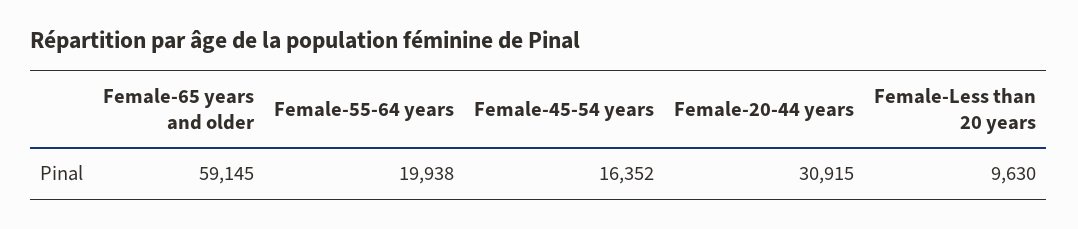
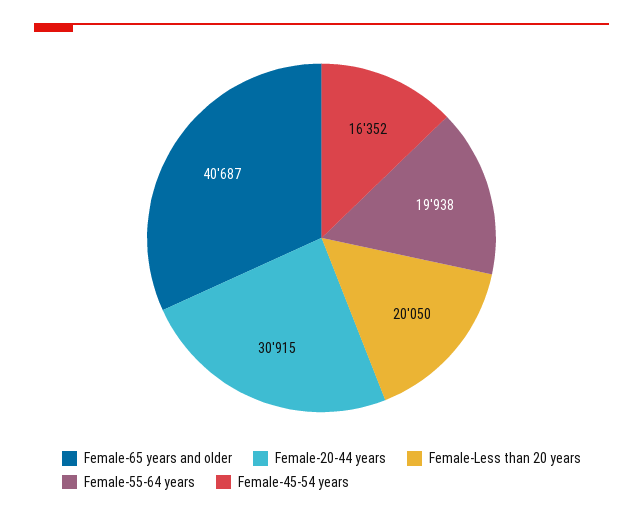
  {
-   "Female-65 years and older": 59145,
+   "Female-65 years and older": 40687,
    "Female-55-64 years": 19938,
    "Female-45-54 years": 16352,
    "Female-20-44 years": 30915,
-   "Female-Less than 20 years": 9630
+   "Female-Less than 20 years": 20050
  }

